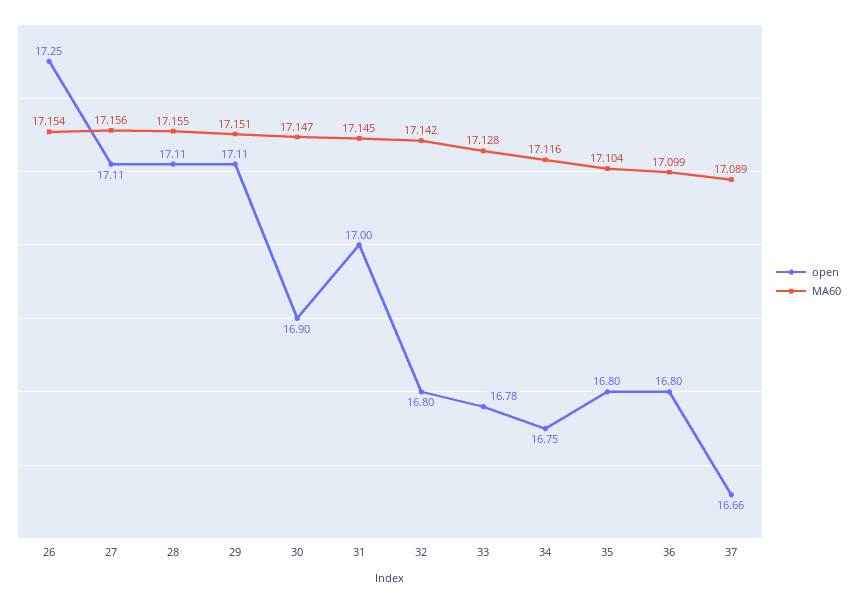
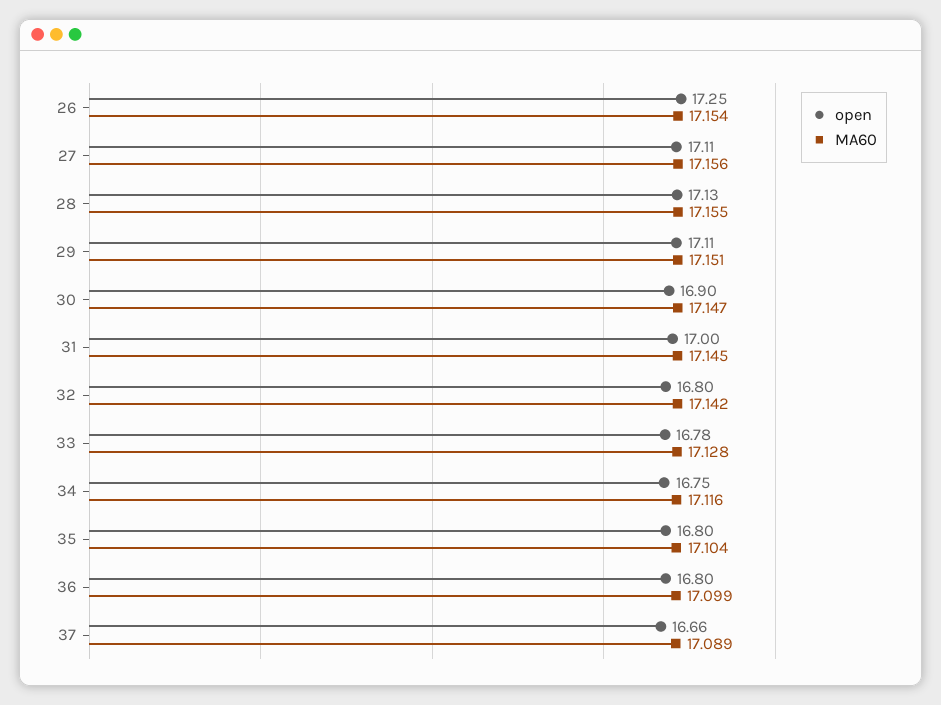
  {
    "open": {
      "26": 17.25,
      "27": 17.11,
-     "28": 17.11,
+     "28": 17.13,
      "29": 17.11,
      "30": 16.9,
      "31": 17,
      "32": 16.8,
      "33": 16.78,
      "34": 16.75,
      "35": 16.8,
      "36": 16.8,
      "37": 16.66
    },
    "MA60": {
      "26": 17.154,
      "27": 17.156,
      "28": 17.155,
      "29": 17.151,
      "30": 17.147,
      "31": 17.145,
      "32": 17.142,
      "33": 17.128,
      "34": 17.116,
      "35": 17.104,
      "36": 17.099,
      "37": 17.089
    }
  }

